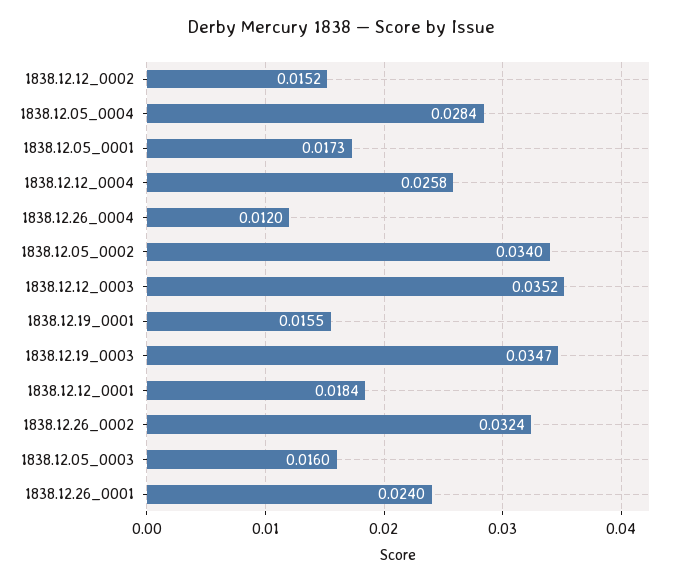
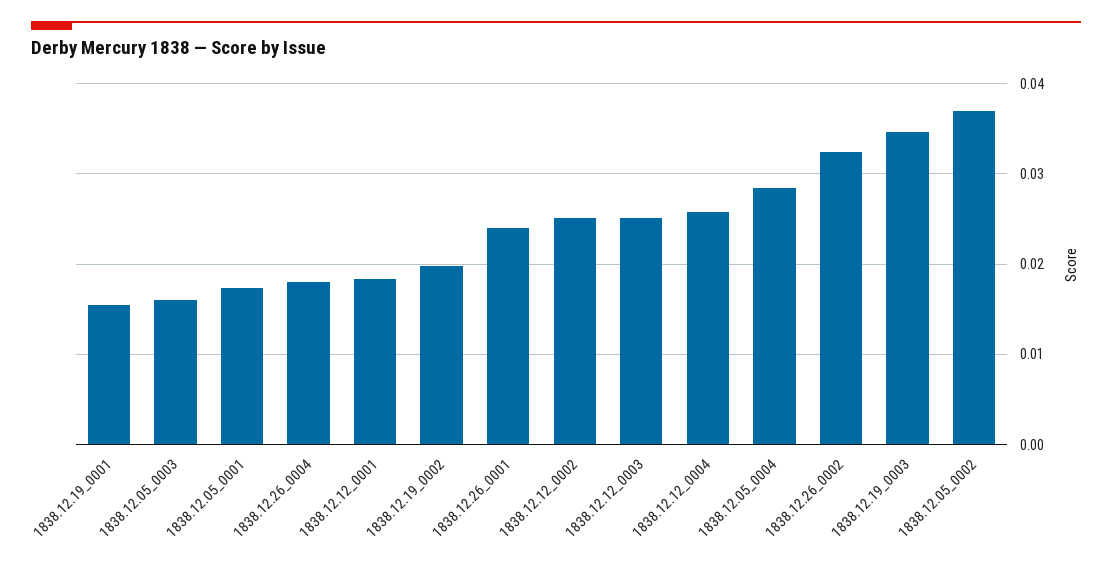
  {
-   "1838.12.12_0002": 0.0152,
+   "1838.12.12_0002": 0.025,
    "1838.12.05_0004": 0.0284,
    "1838.12.05_0001": 0.0173,
    "1838.12.12_0004": 0.0258,
-   "1838.12.26_0004": 0.012,
+   "1838.12.26_0004": 0.018,
-   "1838.12.05_0002": 0.034,
+   "1838.12.05_0002": 0.037,
-   "1838.12.12_0003": 0.0352,
+   "1838.12.12_0003": 0.025,
    "1838.12.19_0001": 0.0155,
    "1838.12.19_0003": 0.0347,
    "1838.12.12_0001": 0.0184,
    "1838.12.26_0002": 0.0324,
    "1838.12.05_0003": 0.016,
-   "1838.12.26_0001": 0.024
+   "1838.12.26_0001": 0.024,
+   "1838.12.19_0002": 0.02
  }

